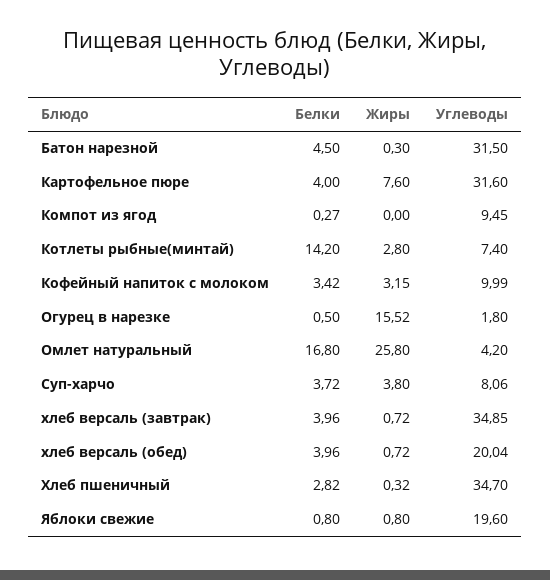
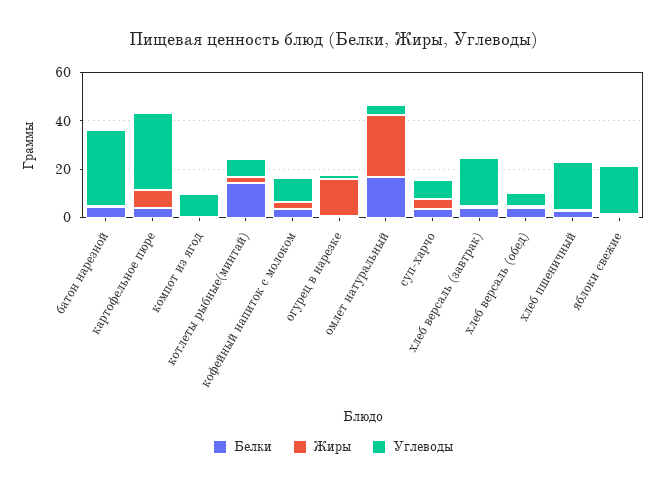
  {
    "Белки": {
      "Батон нарезной": 4.5,
      "Картофельное пюре": 4,
      "Компот из ягод": 0.27,
      "Котлеты рыбные(минтай)": 14.2,
      "Кофейный напиток с молоком": 3.42,
      "Огурец в нарезке": 0.5,
      "Омлет натуральный": 16.8,
      "Суп-харчо": 3.72,
      "хлеб версаль (завтрак)": 3.96,
      "хлеб версаль (обед)": 3.96,
      "Хлеб пшеничный": 2.82,
      "Яблоки свежие": 0.8
    },
    "Жиры": {
      "Батон нарезной": 0.3,
      "Картофельное пюре": 7.6,
      "Компот из ягод": 0,
      "Котлеты рыбные(минтай)": 2.8,
      "Кофейный напиток с молоком": 3.15,
      "Огурец в нарезке": 15.52,
      "Омлет натуральный": 25.8,
      "Суп-харчо": 3.8,
      "хлеб версаль (завтрак)": 0.72,
      "хлеб версаль (обед)": 0.72,
      "Хлеб пшеничный": 0.32,
      "Яблоки свежие": 0.8
    },
    "Углеводы": {
      "Батон нарезной": 31.5,
      "Картофельное пюре": 31.6,
      "Компот из ягод": 9.45,
      "Котлеты рыбные(минтай)": 7.4,
      "Кофейный напиток с молоком": 9.99,
      "Огурец в нарезке": 1.8,
      "Омлет натуральный": 4.2,
      "Суп-харчо": 8.06,
-     "хлеб версаль (завтрак)": 34.85,
+     "хлеб версаль (завтрак)": 20,
-     "хлеб версаль (обед)": 20.04,
+     "хлеб версаль (обед)": 5,
-     "Хлеб пшеничный": 34.7,
+     "Хлеб пшеничный": 20,
      "Яблоки свежие": 19.6
    }
  }

